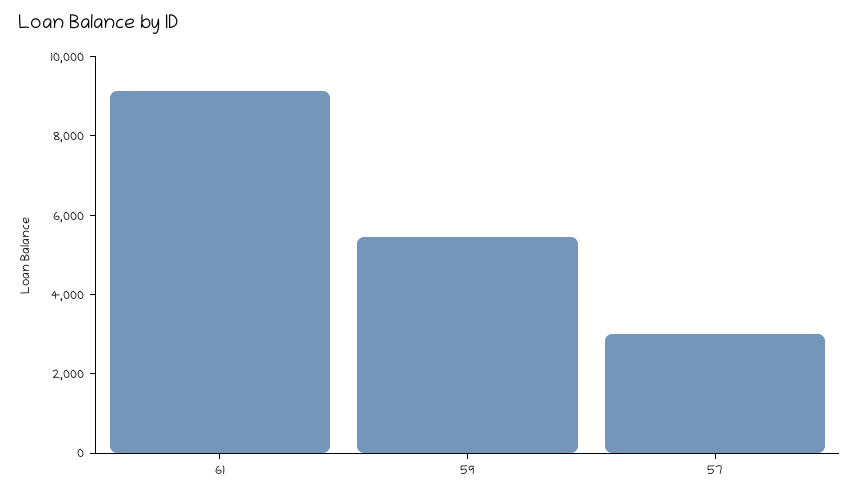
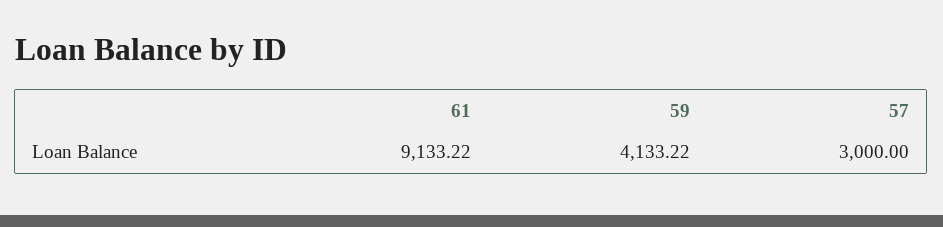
  {
    "61": 9133.22,
-   "59": 5500,
+   "59": 4133.22,
    "57": 3000
  }

